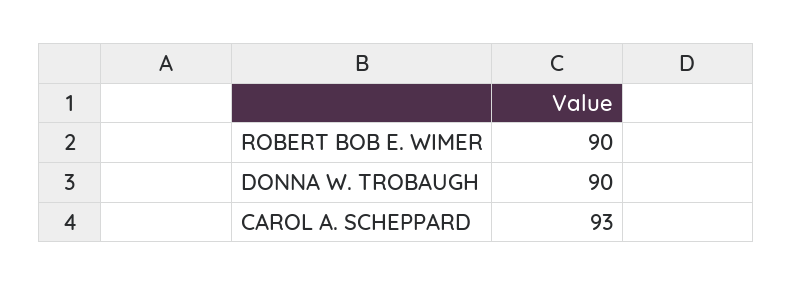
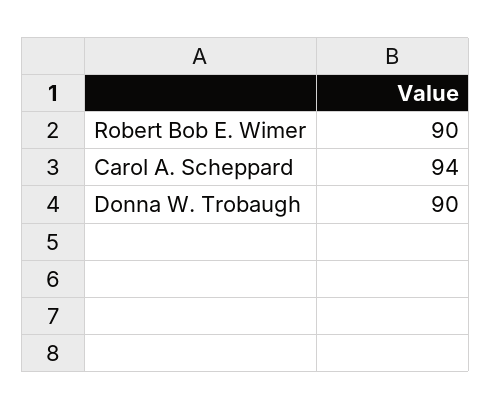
  {
    "ROBERT BOB E. WIMER": 90,
    "DONNA W. TROBAUGH": 90,
-   "CAROL A. SCHEPPARD": 93
+   "CAROL A. SCHEPPARD": 94
  }

